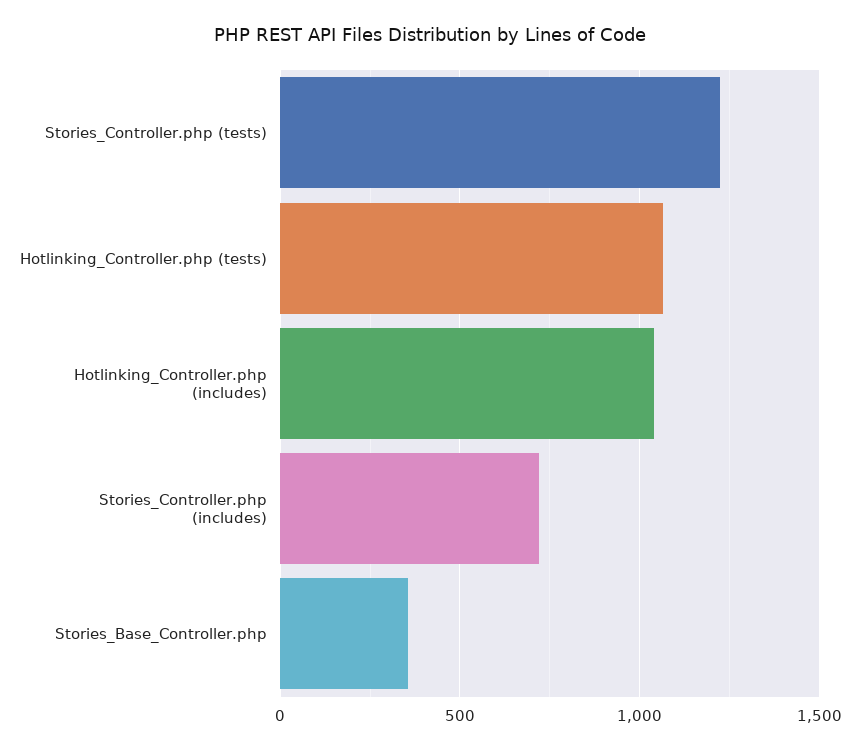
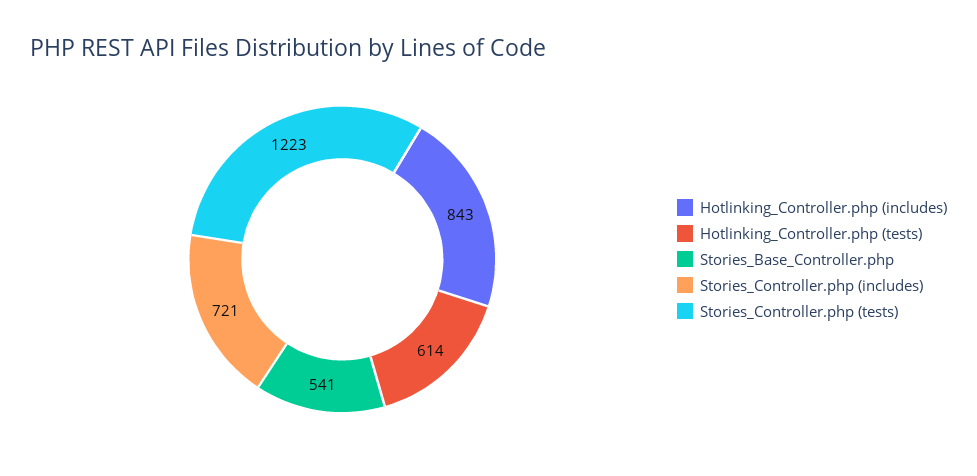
  {
    "Stories_Controller.php (tests)": 1223,
-   "Hotlinking_Controller.php (tests)": 1050,
+   "Hotlinking_Controller.php (tests)": 614,
-   "Hotlinking_Controller.php (includes)": 1050,
+   "Hotlinking_Controller.php (includes)": 843,
    "Stories_Controller.php (includes)": 721,
-   "Stories_Base_Controller.php": 350
+   "Stories_Base_Controller.php": 541
  }

